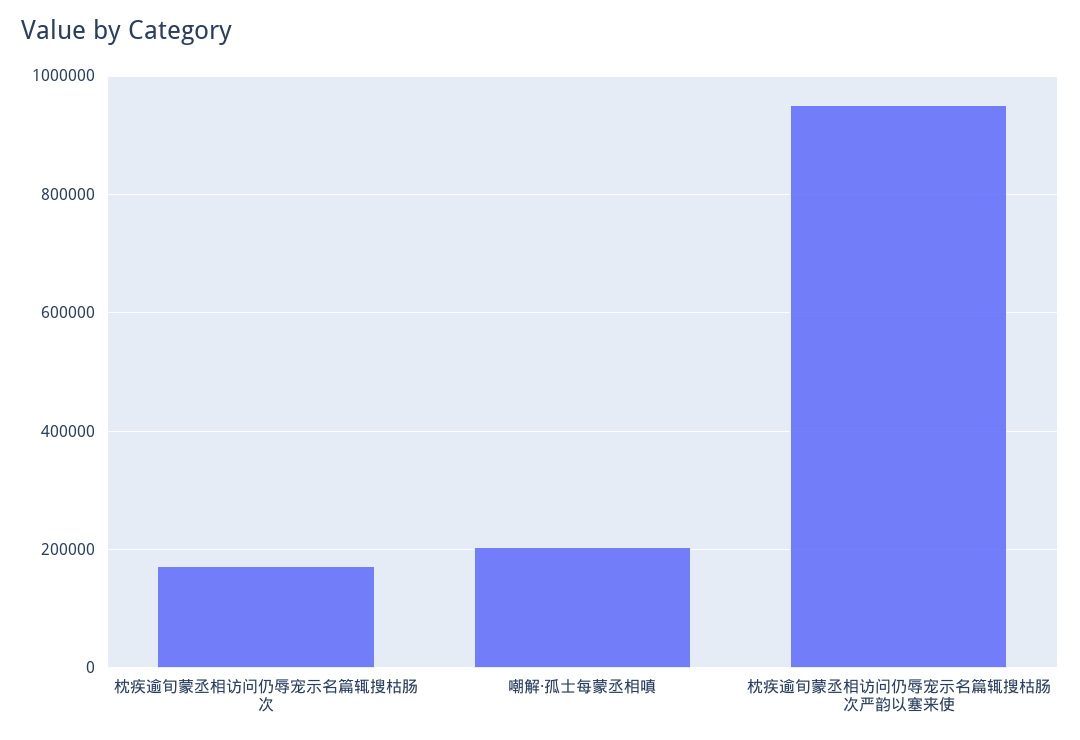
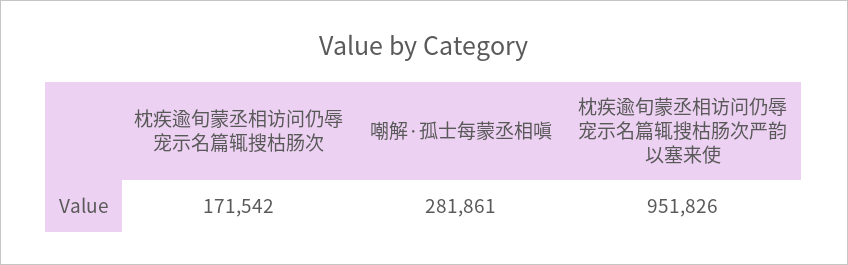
  {
    "枕疾逾旬蒙丞相访问仍辱宠示名篇辄搜枯肠次": 171542,
-   "嘲解·孤士每蒙丞相嗔": 200000,
+   "嘲解·孤士每蒙丞相嗔": 281861,
    "枕疾逾旬蒙丞相访问仍辱宠示名篇辄搜枯肠次严韵以塞来使": 951826
  }

